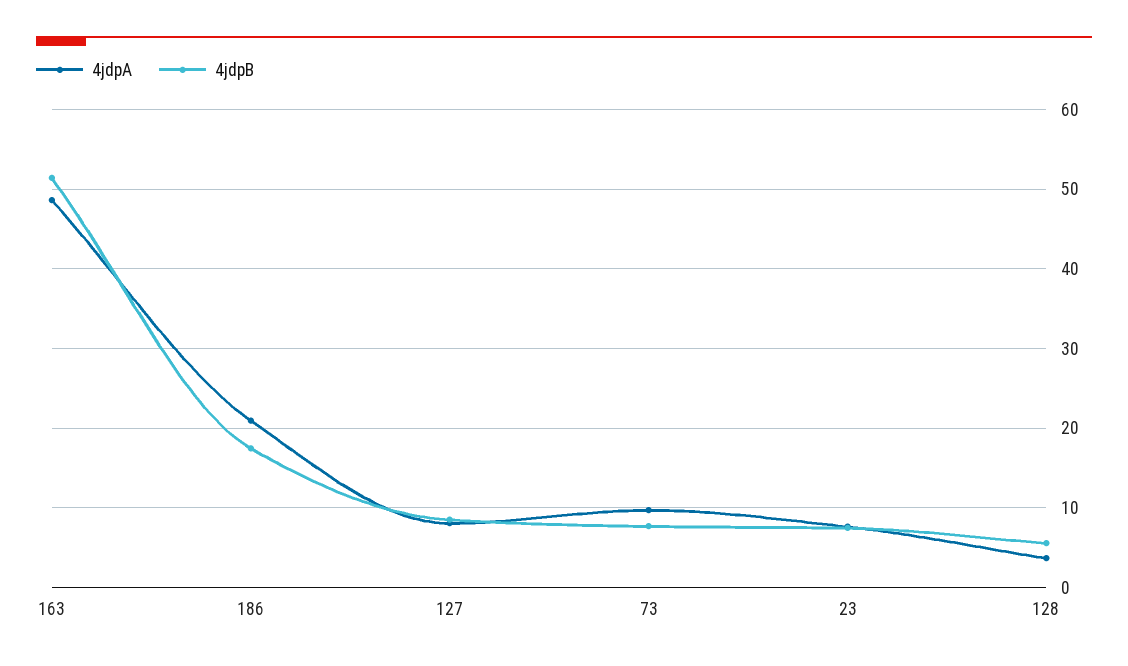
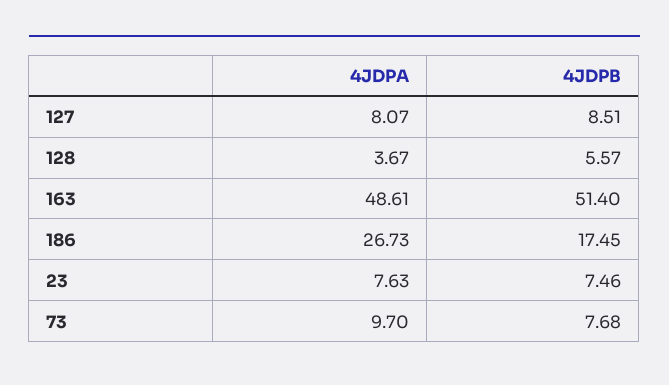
  {
    "4jdpA": {
      "163": 48.61,
-     "186": 21,
+     "186": 26.73,
      "127": 8.07,
      "73": 9.7,
      "23": 7.63,
      "128": 3.67
    },
    "4jdpB": {
      "163": 51.4,
      "186": 17.45,
      "127": 8.51,
      "73": 7.68,
      "23": 7.46,
      "128": 5.57
    }
  }

